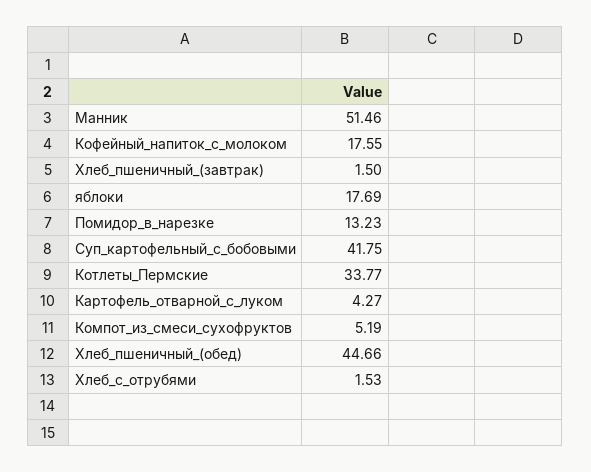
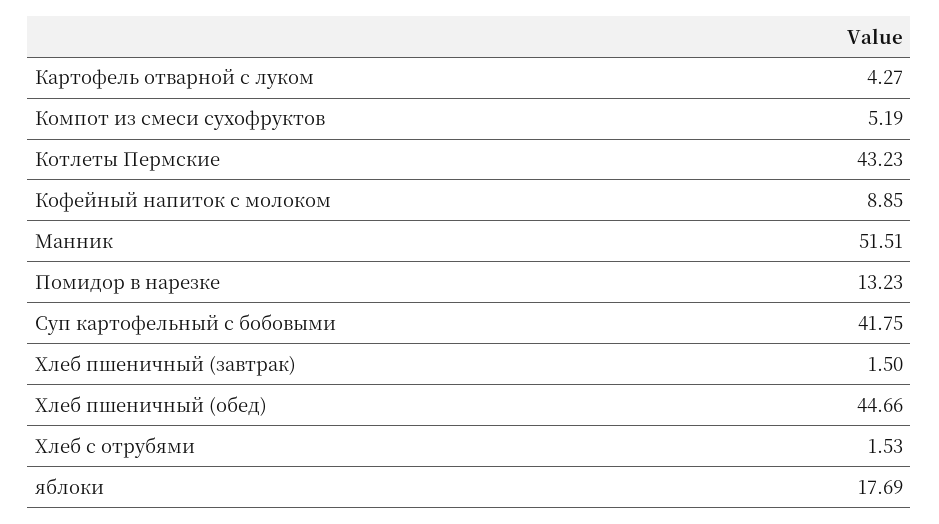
  {
-   "Манник": 51.46,
+   "Манник": 51.51,
-   "Кофейный_напиток_с_молоком": 17.55,
+   "Кофейный_напиток_с_молоком": 8.85,
    "Хлеб_пшеничный_(завтрак)": 1.5,
    "яблоки": 17.69,
    "Помидор_в_нарезке": 13.23,
    "Суп_картофельный_с_бобовыми": 41.75,
-   "Котлеты_Пермские": 33.77,
+   "Котлеты_Пермские": 43.23,
    "Картофель_отварной_с_луком": 4.27,
    "Компот_из_смеси_сухофруктов": 5.19,
    "Хлеб_пшеничный_(обед)": 44.66,
    "Хлеб_с_отрубями": 1.53
  }

